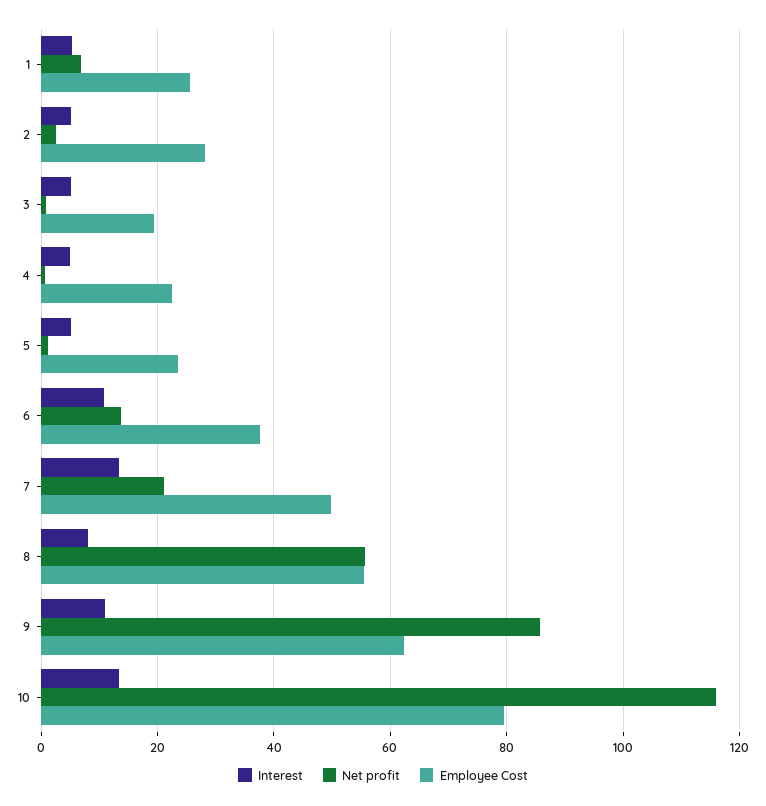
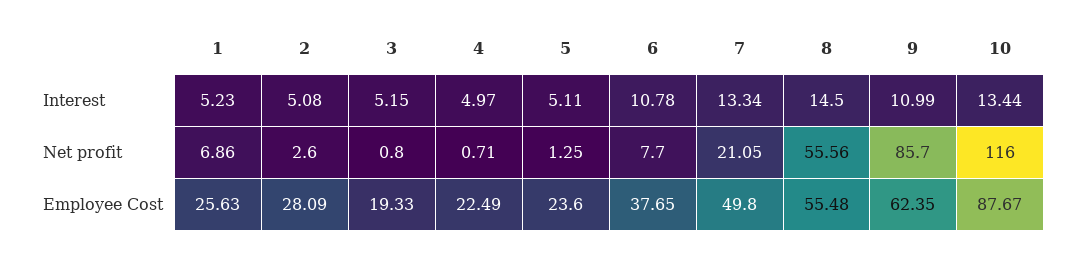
  {
    "Interest": {
      "1": 5.23,
      "2": 5.08,
      "3": 5.15,
      "4": 4.97,
      "5": 5.11,
      "6": 10.78,
      "7": 13.34,
-     "8": 8,
+     "8": 14.5,
      "9": 10.99,
      "10": 13.44
    },
    "Net profit": {
      "1": 6.86,
      "2": 2.6,
      "3": 0.8,
      "4": 0.71,
      "5": 1.25,
-     "6": 14,
+     "6": 7.7,
      "7": 21.05,
      "8": 55.56,
      "9": 85.7,
      "10": 116
    },
    "Employee Cost": {
      "1": 25.63,
      "2": 28.09,
      "3": 19.33,
      "4": 22.49,
      "5": 23.6,
      "6": 37.65,
      "7": 49.8,
      "8": 55.48,
      "9": 62.35,
-     "10": 80
+     "10": 87.67
    }
  }

